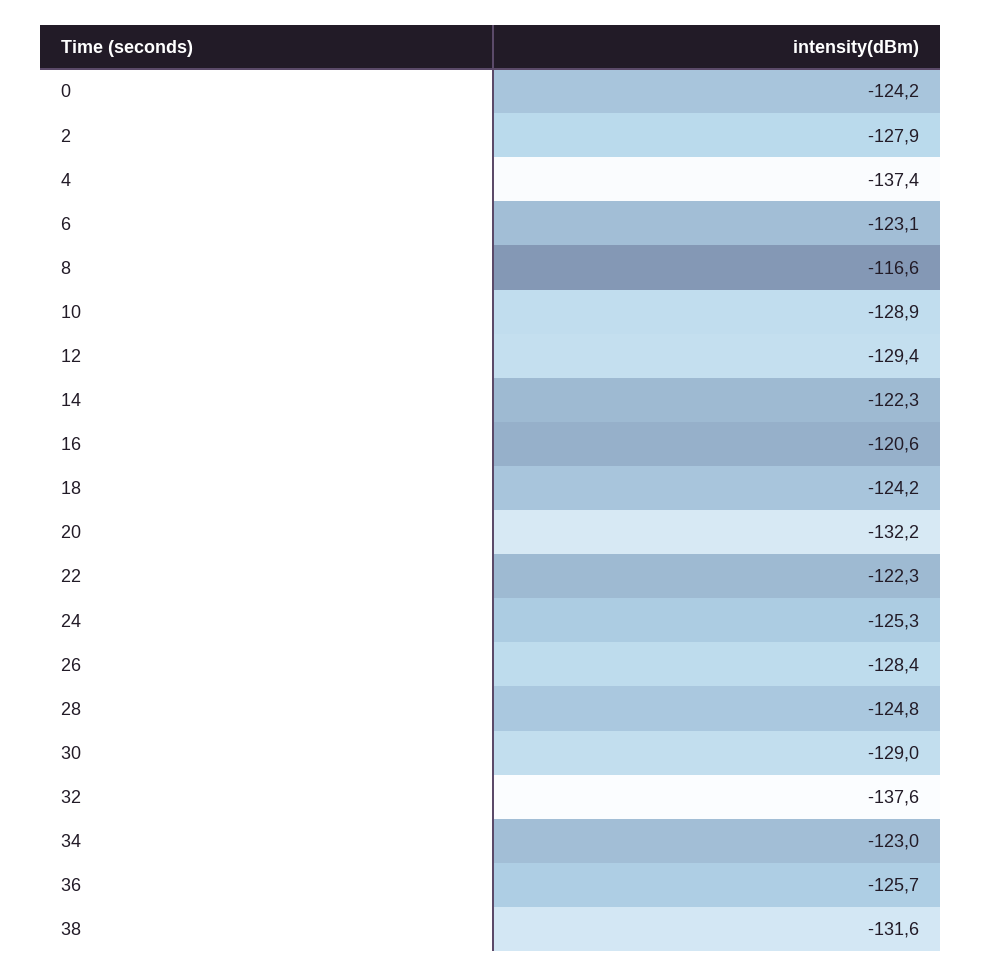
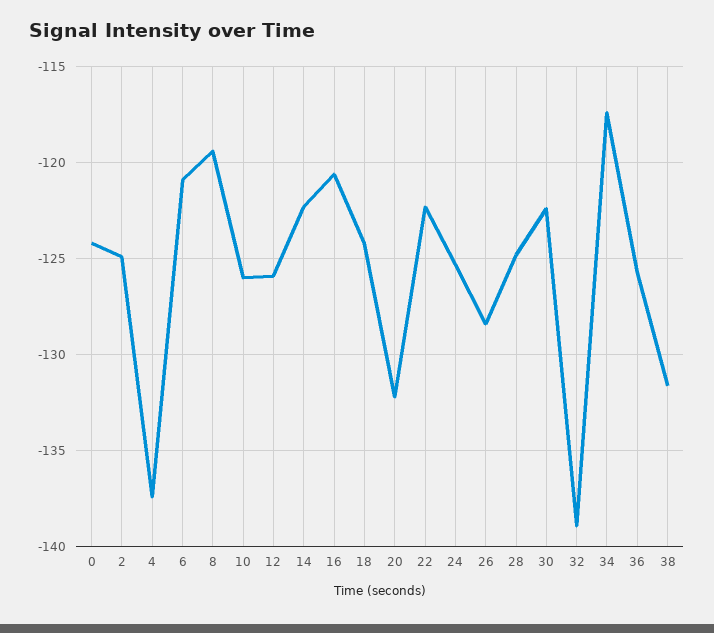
  {
    "0": -124.2,
-   "2": -127.9,
+   "2": -125,
    "4": -137.4,
-   "6": -123.1,
+   "6": -121,
-   "8": -116.6,
+   "8": -119.5,
-   "10": -128.9,
+   "10": -126,
-   "12": -129.4,
+   "12": -126,
    "14": -122.3,
    "16": -120.6,
    "18": -124.2,
    "20": -132.2,
    "22": -122.3,
    "24": -125.3,
    "26": -128.4,
    "28": -124.8,
-   "30": -129,
+   "30": -122.5,
-   "32": -137.6,
+   "32": -139,
-   "34": -123,
+   "34": -117.5,
    "36": -125.7,
    "38": -131.6
  }

